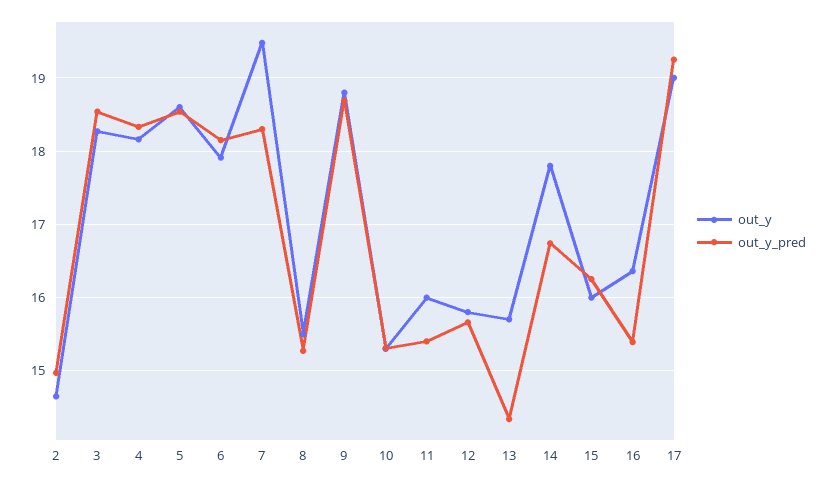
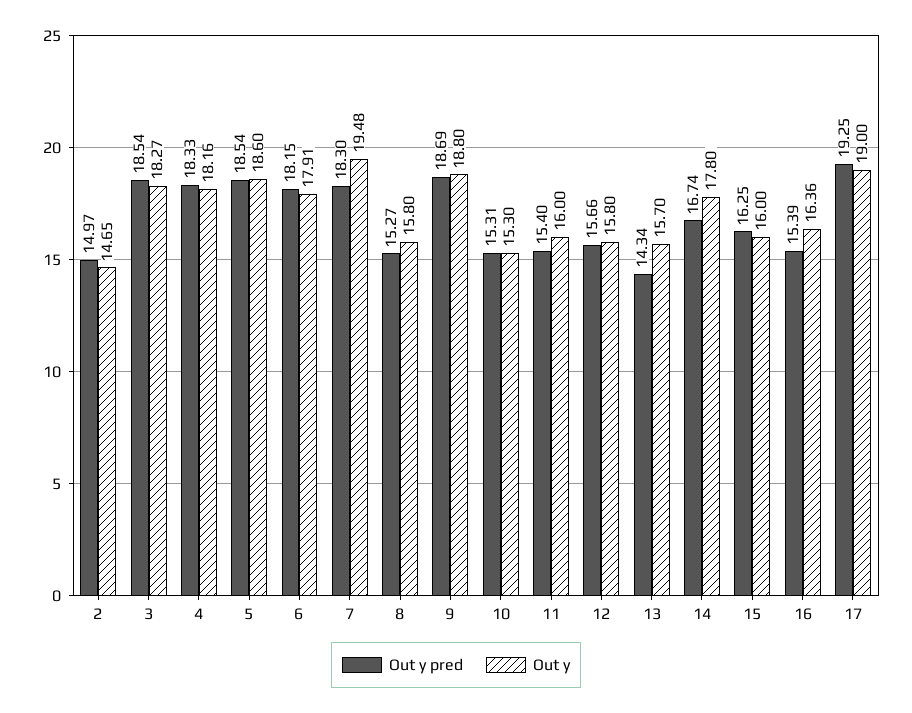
  {
    "out_y": {
      "2": 14.65,
      "3": 18.27,
      "4": 18.16,
      "5": 18.6,
      "6": 17.91,
      "7": 19.48,
-     "8": 15.5,
+     "8": 15.8,
      "9": 18.8,
      "10": 15.3,
      "11": 16,
      "12": 15.8,
      "13": 15.7,
      "14": 17.8,
      "15": 16,
      "16": 16.36,
      "17": 19
    },
    "out_y_pred": {
      "2": 14.97,
      "3": 18.54,
      "4": 18.33,
      "5": 18.54,
      "6": 18.15,
      "7": 18.3,
      "8": 15.27,
      "9": 18.69,
      "10": 15.31,
      "11": 15.4,
      "12": 15.66,
      "13": 14.34,
      "14": 16.74,
      "15": 16.25,
      "16": 15.39,
      "17": 19.25
    }
  }

